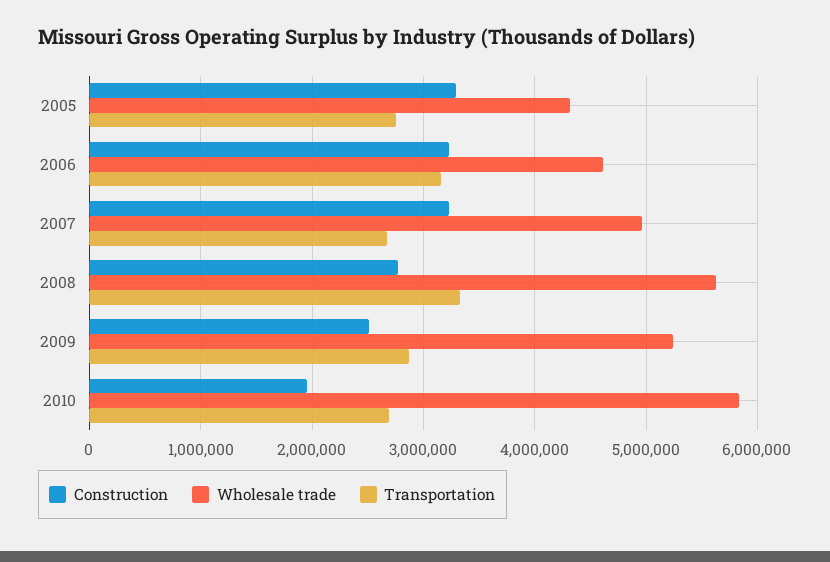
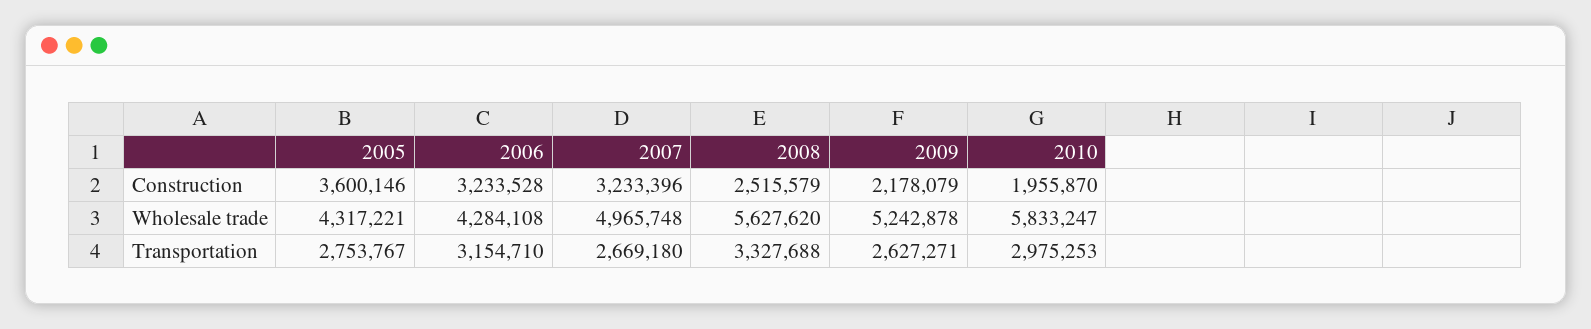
  {
    "Construction": {
-     "2005": 3300000,
+     "2005": 3600146,
      "2006": 3233528,
      "2007": 3233396,
-     "2008": 2800000,
+     "2008": 2515579,
-     "2009": 2500000,
+     "2009": 2178079,
      "2010": 1955870
    },
    "Wholesale trade": {
      "2005": 4317221,
-     "2006": 4600000,
+     "2006": 4284108,
      "2007": 4965748,
      "2008": 5627620,
      "2009": 5242878,
      "2010": 5833247
    },
    "Transportation": {
      "2005": 2753767,
      "2006": 3154710,
      "2007": 2669180,
      "2008": 3327688,
-     "2009": 2900000,
+     "2009": 2627271,
-     "2010": 2700000
+     "2010": 2975253
    }
  }

